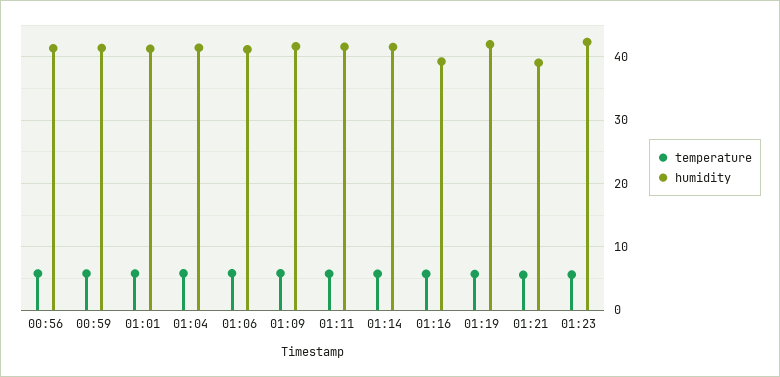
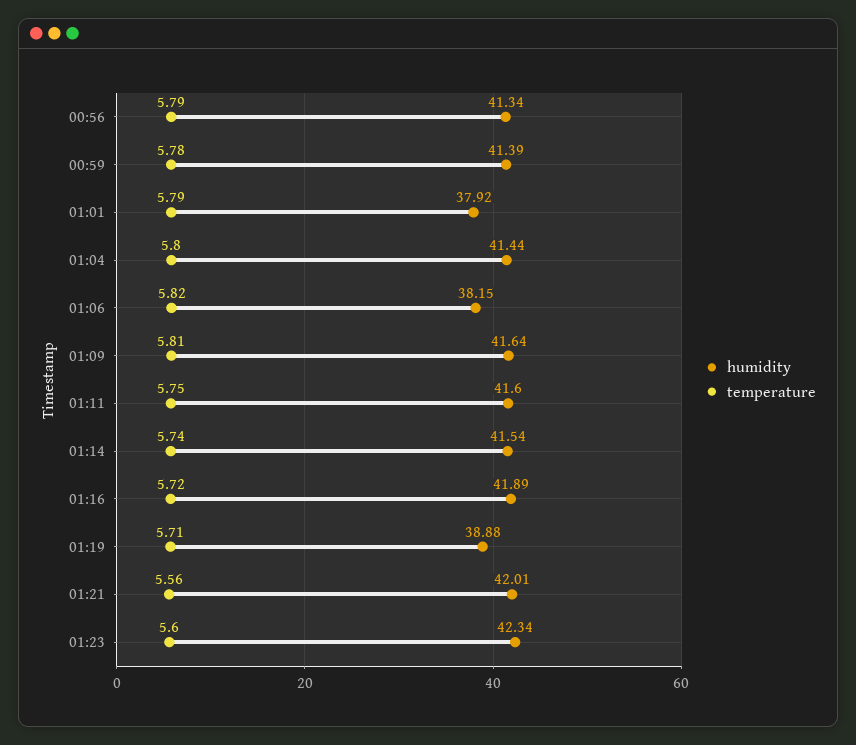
  {
    "temperature": {
      "00:56": 5.79,
      "00:59": 5.78,
      "01:01": 5.79,
      "01:04": 5.8,
      "01:06": 5.82,
      "01:09": 5.81,
      "01:11": 5.75,
      "01:14": 5.74,
      "01:16": 5.72,
      "01:19": 5.71,
      "01:21": 5.56,
      "01:23": 5.6
    },
    "humidity": {
      "00:56": 41.34,
      "00:59": 41.39,
-     "01:01": 41,
+     "01:01": 37.92,
      "01:04": 41.44,
-     "01:06": 41,
+     "01:06": 38.15,
      "01:09": 41.64,
      "01:11": 41.6,
      "01:14": 41.54,
-     "01:16": 39,
+     "01:16": 41.89,
-     "01:19": 42,
+     "01:19": 38.88,
-     "01:21": 39,
+     "01:21": 42.01,
      "01:23": 42.34
    }
  }

